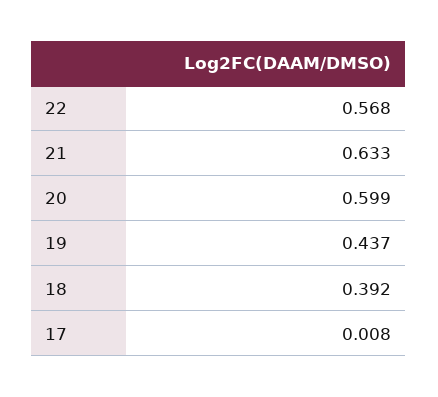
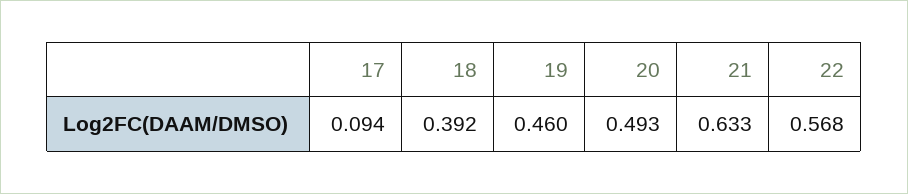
  {
    "22": 0.568,
    "21": 0.633,
-   "20": 0.599,
+   "20": 0.493,
-   "19": 0.437,
+   "19": 0.46,
    "18": 0.392,
-   "17": 0.008
+   "17": 0.094
  }

